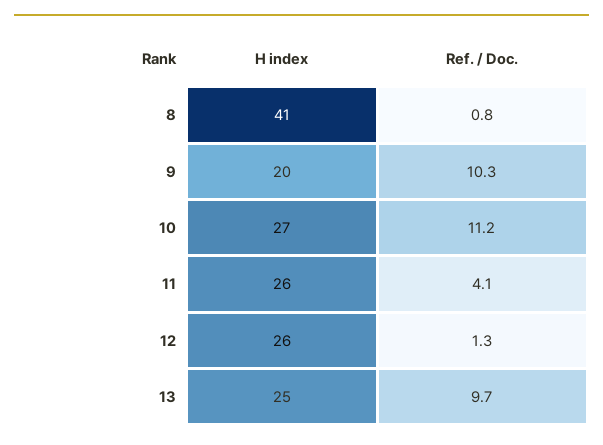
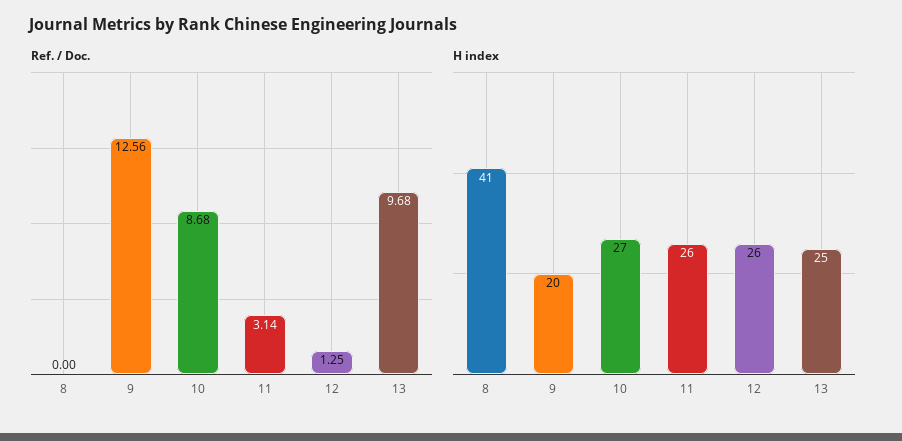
  {
    "H index": {
      "8": 41,
      "9": 20,
      "10": 27,
      "11": 26,
      "12": 26,
      "13": 25
    },
    "Ref. / Doc.": {
-     "8": 0.8,
+     "8": 0,
-     "9": 10.3,
+     "9": 12.56,
-     "10": 11.2,
+     "10": 8.68,
-     "11": 4.1,
+     "11": 3.14,
      "12": 1.25,
      "13": 9.68
    }
  }

